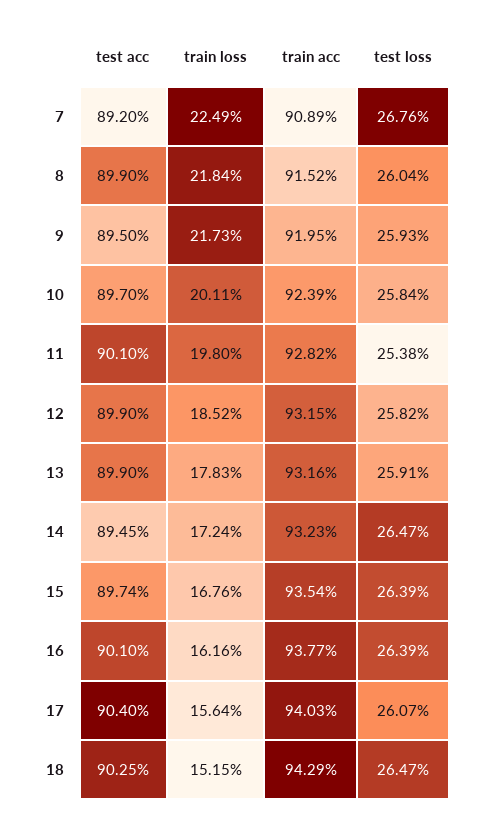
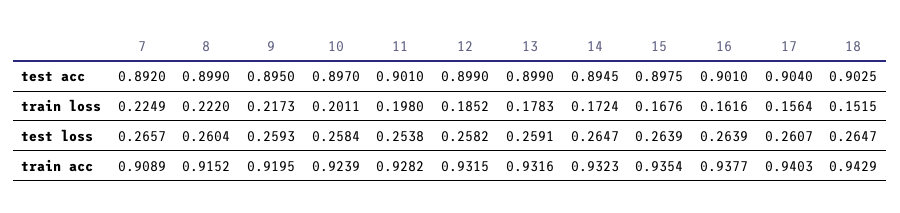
  {
    "test acc": {
      "7": 0.892,
      "8": 0.899,
      "9": 0.895,
      "10": 0.897,
      "11": 0.901,
      "12": 0.899,
      "13": 0.899,
      "14": 0.8945,
-     "15": 0.8974,
+     "15": 0.8975,
      "16": 0.901,
      "17": 0.904,
      "18": 0.9025
    },
    "train loss": {
      "7": 0.2249,
-     "8": 0.2184,
+     "8": 0.222,
      "9": 0.2173,
      "10": 0.2011,
      "11": 0.198,
      "12": 0.1852,
      "13": 0.1783,
      "14": 0.1724,
      "15": 0.1676,
      "16": 0.1616,
      "17": 0.1564,
      "18": 0.1515
    },
    "train acc": {
      "7": 0.9089,
      "8": 0.9152,
      "9": 0.9195,
      "10": 0.9239,
      "11": 0.9282,
      "12": 0.9315,
      "13": 0.9316,
      "14": 0.9323,
      "15": 0.9354,
      "16": 0.9377,
      "17": 0.9403,
      "18": 0.9429
    },
    "test loss": {
-     "7": 0.2676,
+     "7": 0.2657,
      "8": 0.2604,
      "9": 0.2593,
      "10": 0.2584,
      "11": 0.2538,
      "12": 0.2582,
      "13": 0.2591,
      "14": 0.2647,
      "15": 0.2639,
      "16": 0.2639,
      "17": 0.2607,
      "18": 0.2647
    }
  }

